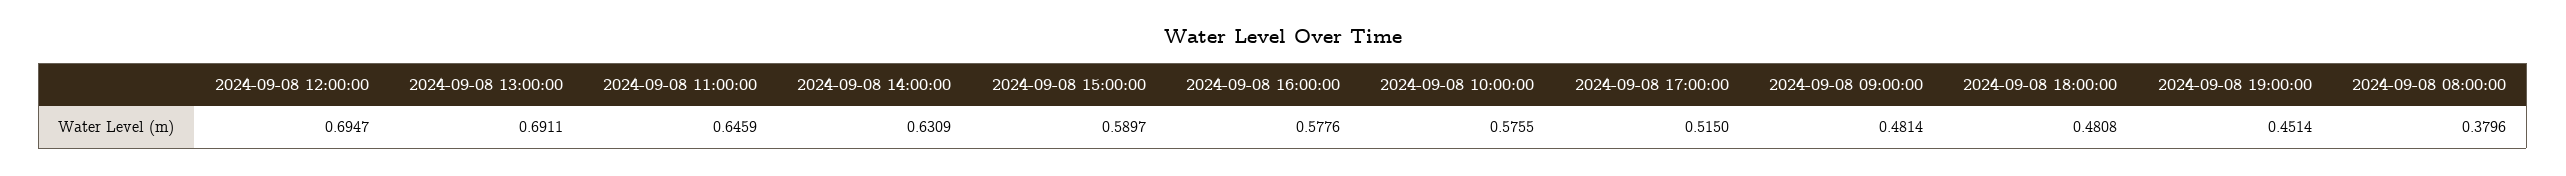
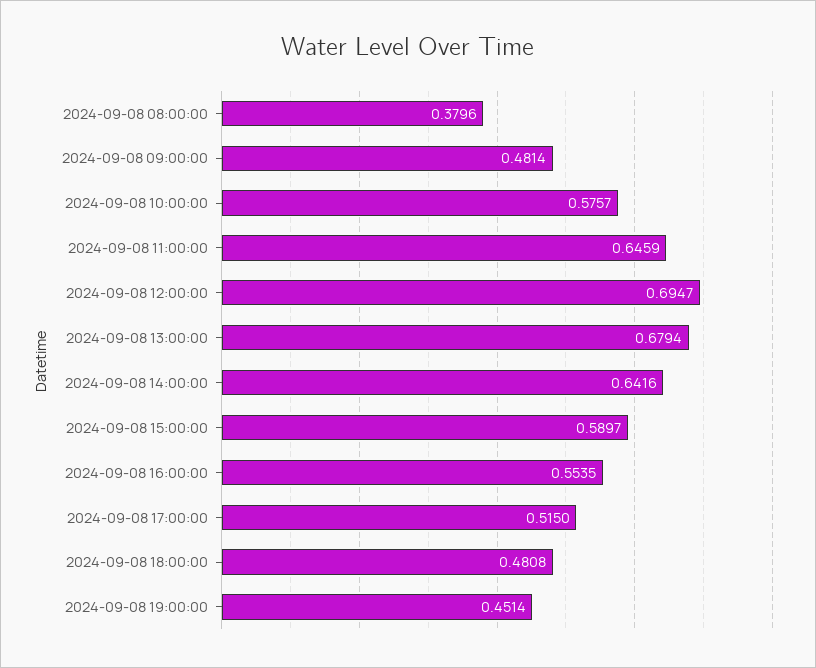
  {
    "2024-09-08 12:00:00": 0.6947,
-   "2024-09-08 13:00:00": 0.6911,
+   "2024-09-08 13:00:00": 0.6794,
    "2024-09-08 11:00:00": 0.6459,
-   "2024-09-08 14:00:00": 0.6309,
+   "2024-09-08 14:00:00": 0.6416,
    "2024-09-08 15:00:00": 0.5897,
-   "2024-09-08 16:00:00": 0.5776,
+   "2024-09-08 16:00:00": 0.5535,
-   "2024-09-08 10:00:00": 0.5755,
+   "2024-09-08 10:00:00": 0.5757,
    "2024-09-08 17:00:00": 0.515,
    "2024-09-08 09:00:00": 0.4814,
    "2024-09-08 18:00:00": 0.4808,
    "2024-09-08 19:00:00": 0.4514,
    "2024-09-08 08:00:00": 0.3796
  }

